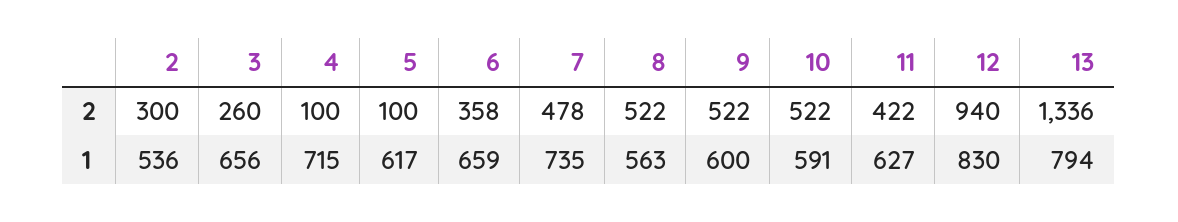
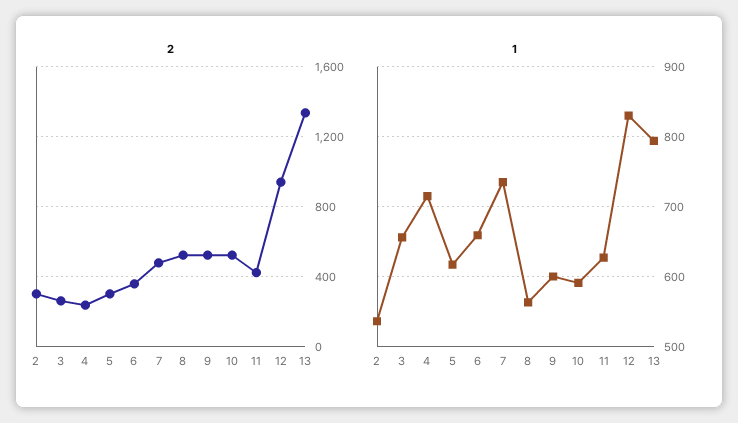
  {
    "2": {
      "2": 300,
      "3": 260,
-     "4": 100,
+     "4": 250,
-     "5": 100,
+     "5": 300,
      "6": 358,
      "7": 478,
      "8": 522,
      "9": 522,
      "10": 522,
      "11": 422,
      "12": 940,
      "13": 1336
    },
    "1": {
      "2": 536,
      "3": 656,
      "4": 715,
      "5": 617,
      "6": 659,
      "7": 735,
      "8": 563,
      "9": 600,
      "10": 591,
      "11": 627,
      "12": 830,
      "13": 794
    }
  }

